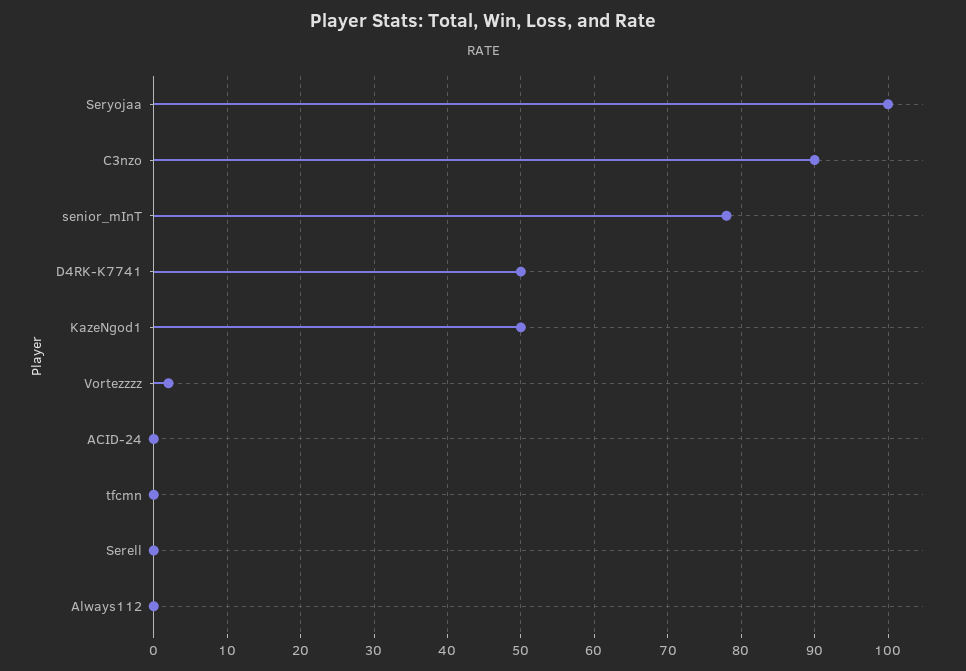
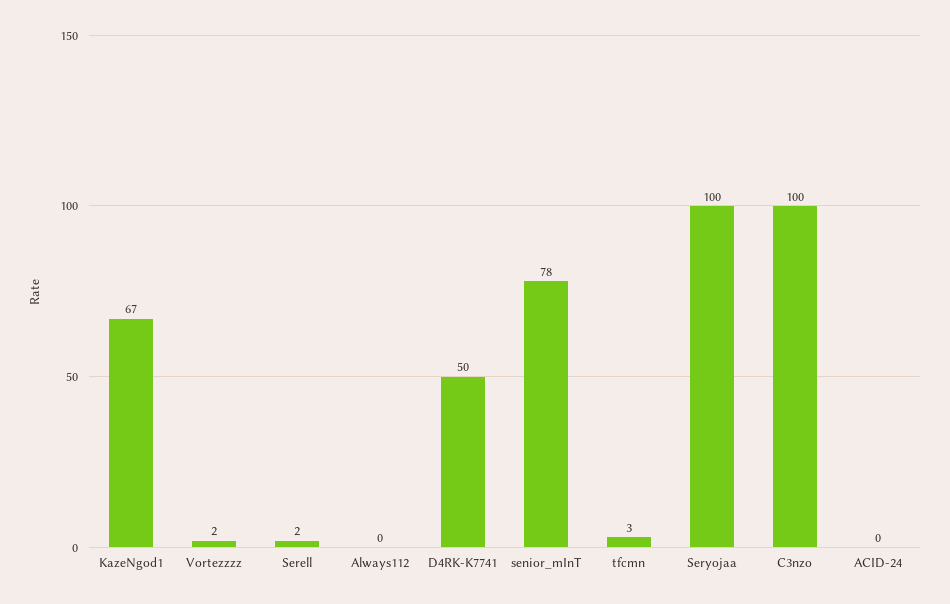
  {
    "Seryojaa": 100,
-   "C3nzo": 90,
+   "C3nzo": 100,
    "senior_mInT": 78,
    "D4RK-K7741": 50,
-   "KazeNgod1": 50,
+   "KazeNgod1": 67,
    "Vortezzzz": 2,
    "ACID-24": 0,
-   "tfcmn": 0,
+   "tfcmn": 3,
-   "Serell": 0,
+   "Serell": 2,
    "Always112": 0
  }

